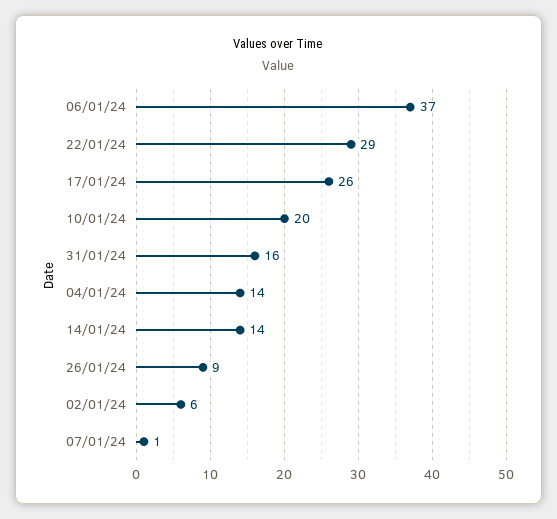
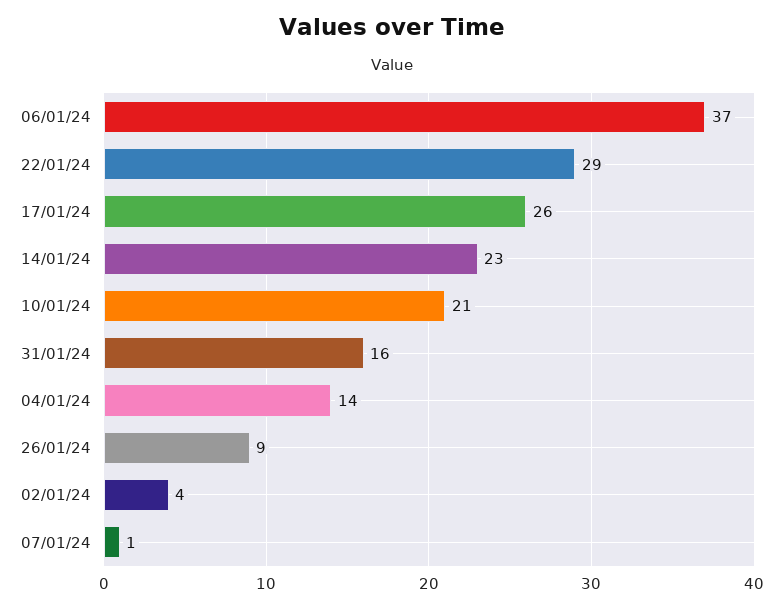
  {
    "06/01/24": 37,
    "22/01/24": 29,
    "17/01/24": 26,
-   "10/01/24": 20,
+   "10/01/24": 21,
    "31/01/24": 16,
    "04/01/24": 14,
-   "14/01/24": 14,
+   "14/01/24": 23,
    "26/01/24": 9,
-   "02/01/24": 6,
+   "02/01/24": 4,
    "07/01/24": 1
  }

